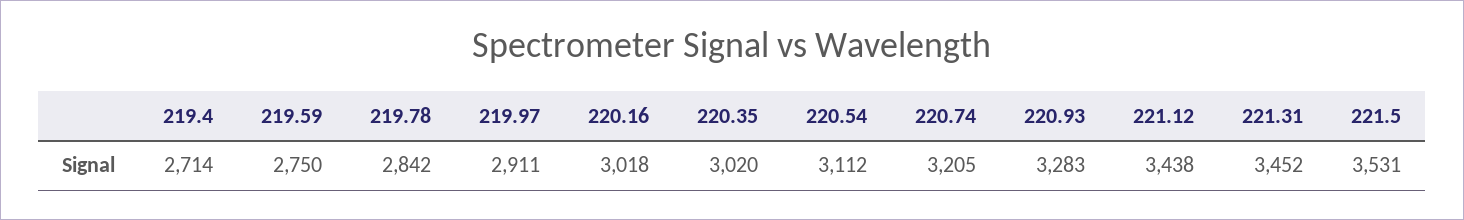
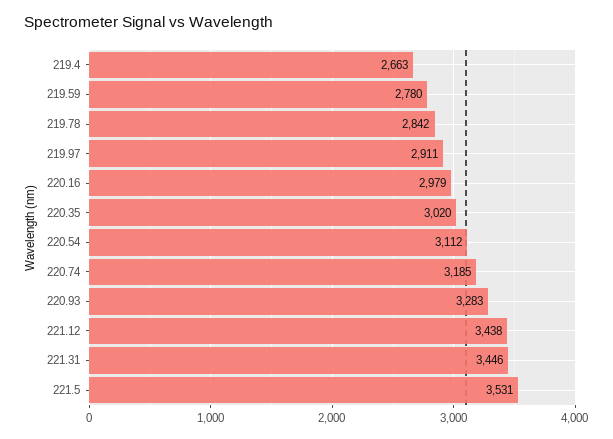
  {
-   "219.4": 2714,
+   "219.4": 2663,
-   "219.59": 2750,
+   "219.59": 2780,
    "219.78": 2842,
    "219.97": 2911,
-   "220.16": 3018,
+   "220.16": 2979,
    "220.35": 3020,
    "220.54": 3112,
-   "220.74": 3205,
+   "220.74": 3185,
    "220.93": 3283,
    "221.12": 3438,
-   "221.31": 3452,
+   "221.31": 3446,
    "221.5": 3531
  }

